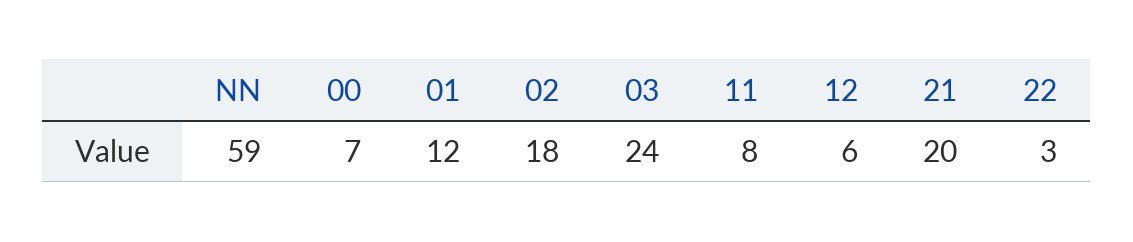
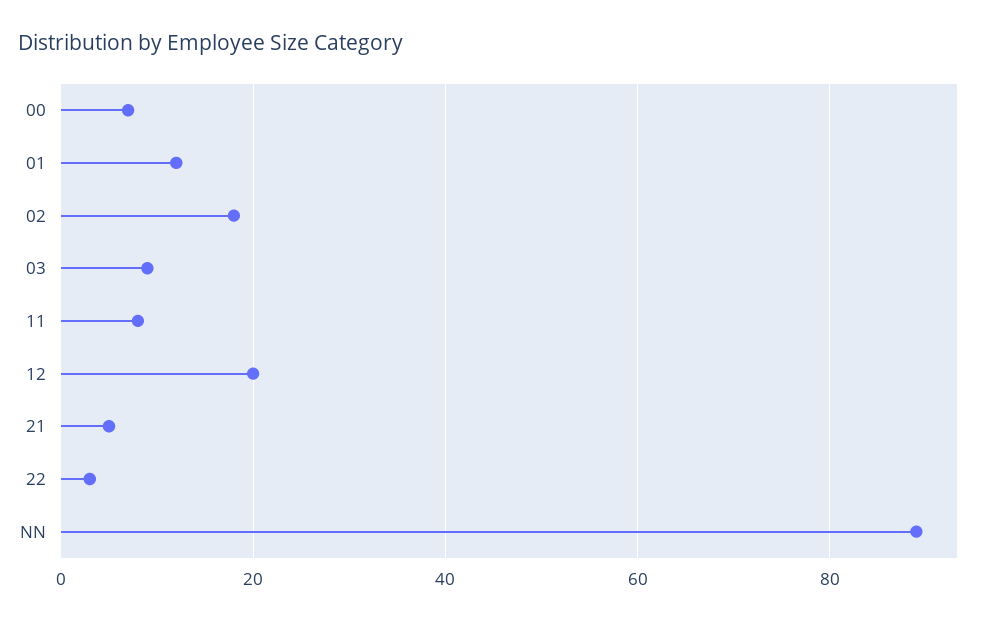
  {
-   "NN": 59,
+   "NN": 90,
    "00": 7,
    "01": 12,
    "02": 18,
-   "03": 24,
+   "03": 10,
    "11": 8,
-   "12": 6,
+   "12": 20,
-   "21": 20,
+   "21": 5,
    "22": 3
  }

